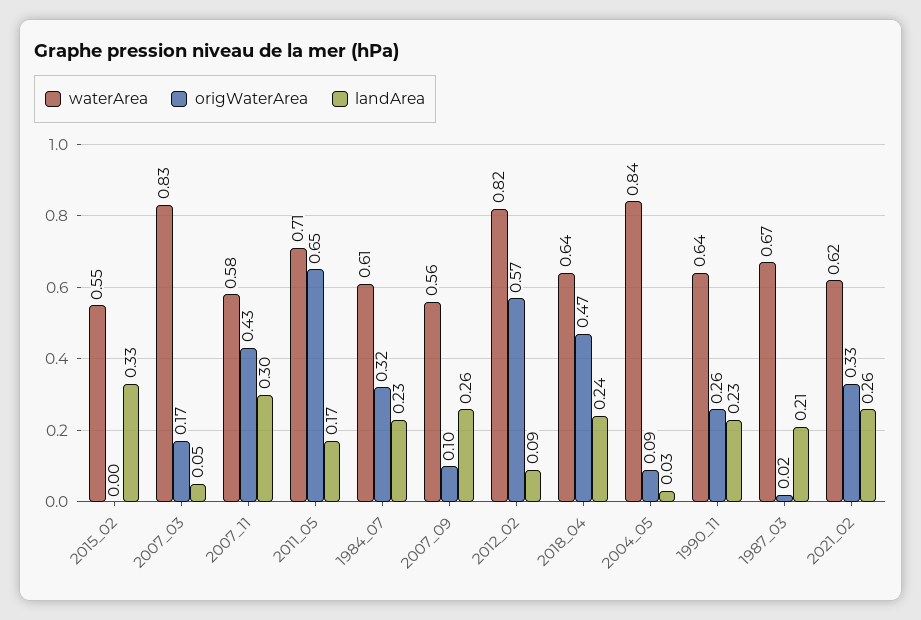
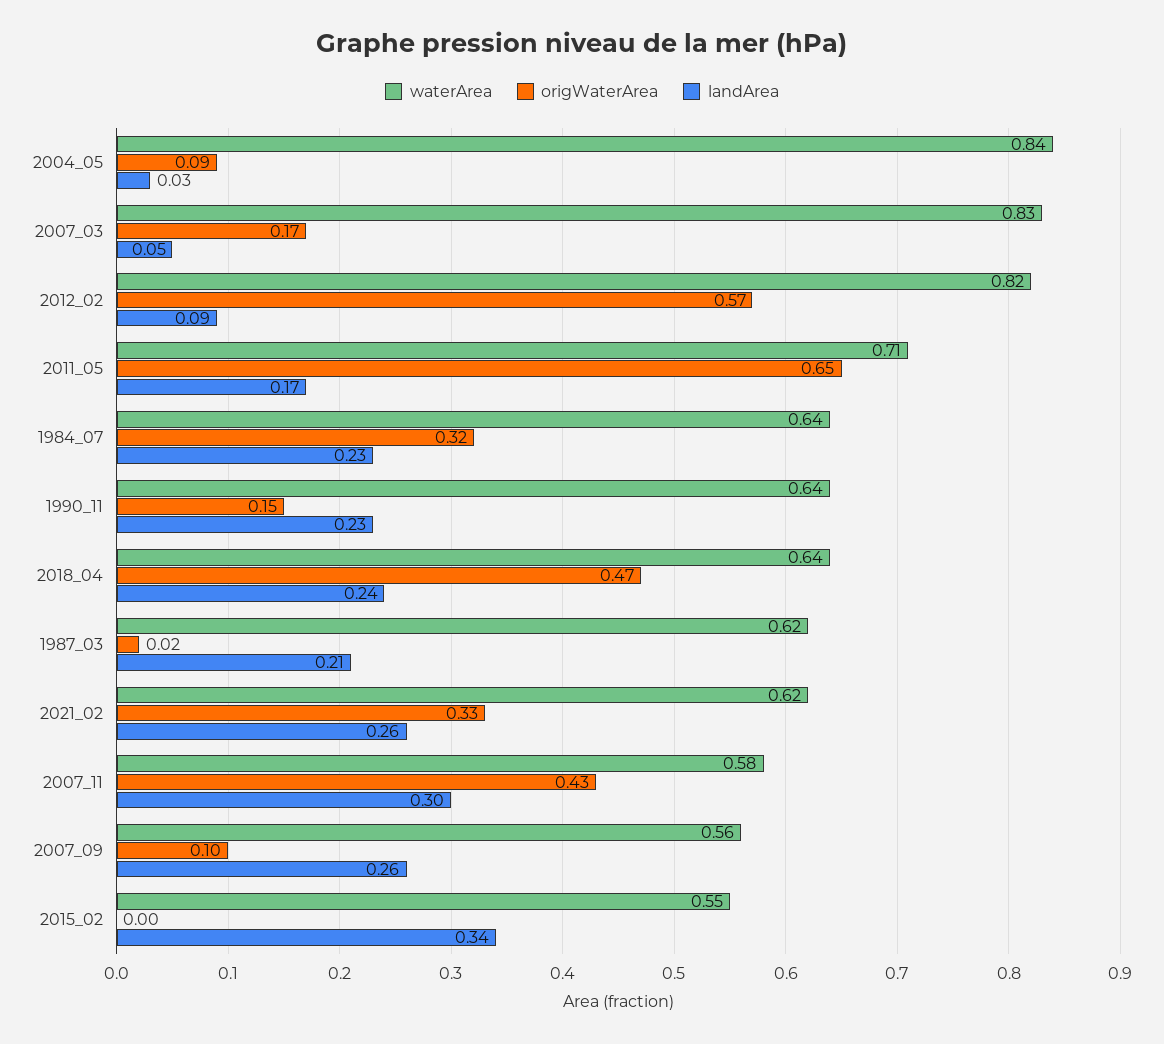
  {
    "waterArea": {
      "2015_02": 0.55,
      "2007_03": 0.83,
      "2007_11": 0.58,
      "2011_05": 0.71,
-     "1984_07": 0.61,
+     "1984_07": 0.64,
      "2007_09": 0.56,
      "2012_02": 0.82,
      "2018_04": 0.64,
      "2004_05": 0.84,
      "1990_11": 0.64,
-     "1987_03": 0.67,
+     "1987_03": 0.62,
      "2021_02": 0.62
    },
    "origWaterArea": {
      "2015_02": 0,
      "2007_03": 0.17,
      "2007_11": 0.43,
      "2011_05": 0.65,
      "1984_07": 0.32,
      "2007_09": 0.1,
      "2012_02": 0.57,
      "2018_04": 0.47,
      "2004_05": 0.09,
-     "1990_11": 0.26,
+     "1990_11": 0.15,
      "1987_03": 0.02,
      "2021_02": 0.33
    },
    "landArea": {
-     "2015_02": 0.33,
+     "2015_02": 0.34,
      "2007_03": 0.05,
      "2007_11": 0.3,
      "2011_05": 0.17,
      "1984_07": 0.23,
      "2007_09": 0.26,
      "2012_02": 0.09,
      "2018_04": 0.24,
      "2004_05": 0.03,
      "1990_11": 0.23,
      "1987_03": 0.21,
      "2021_02": 0.26
    }
  }

